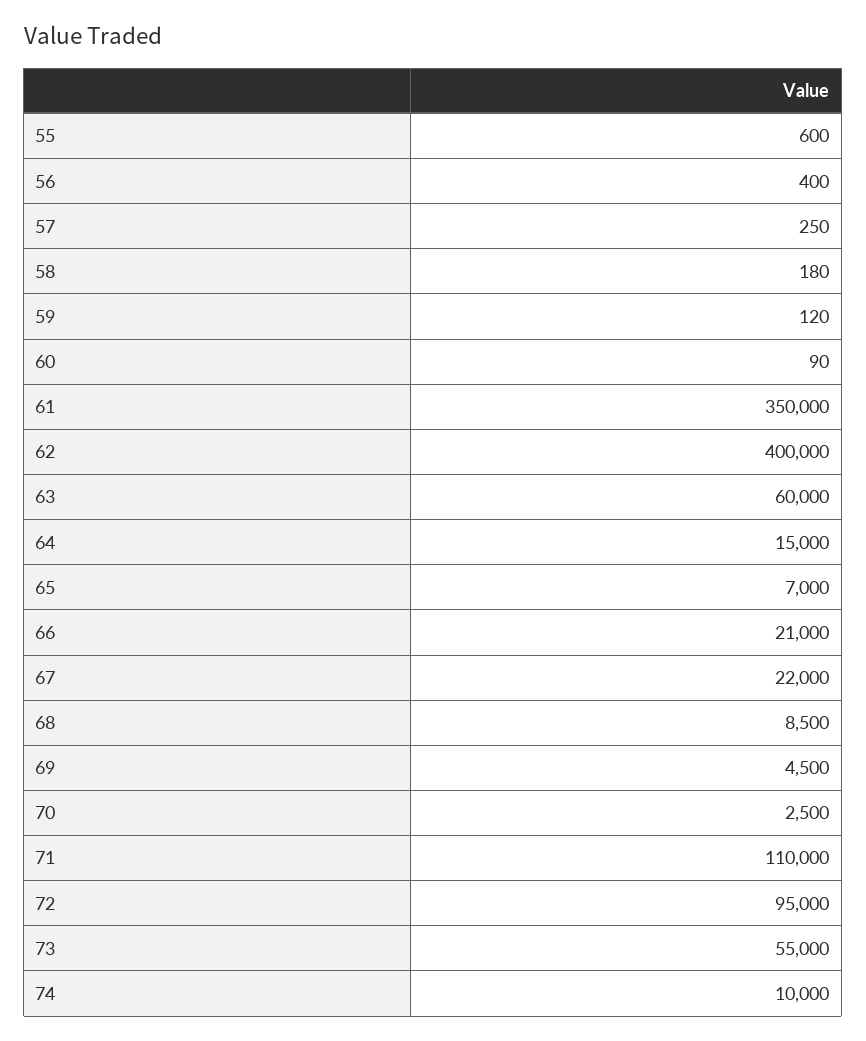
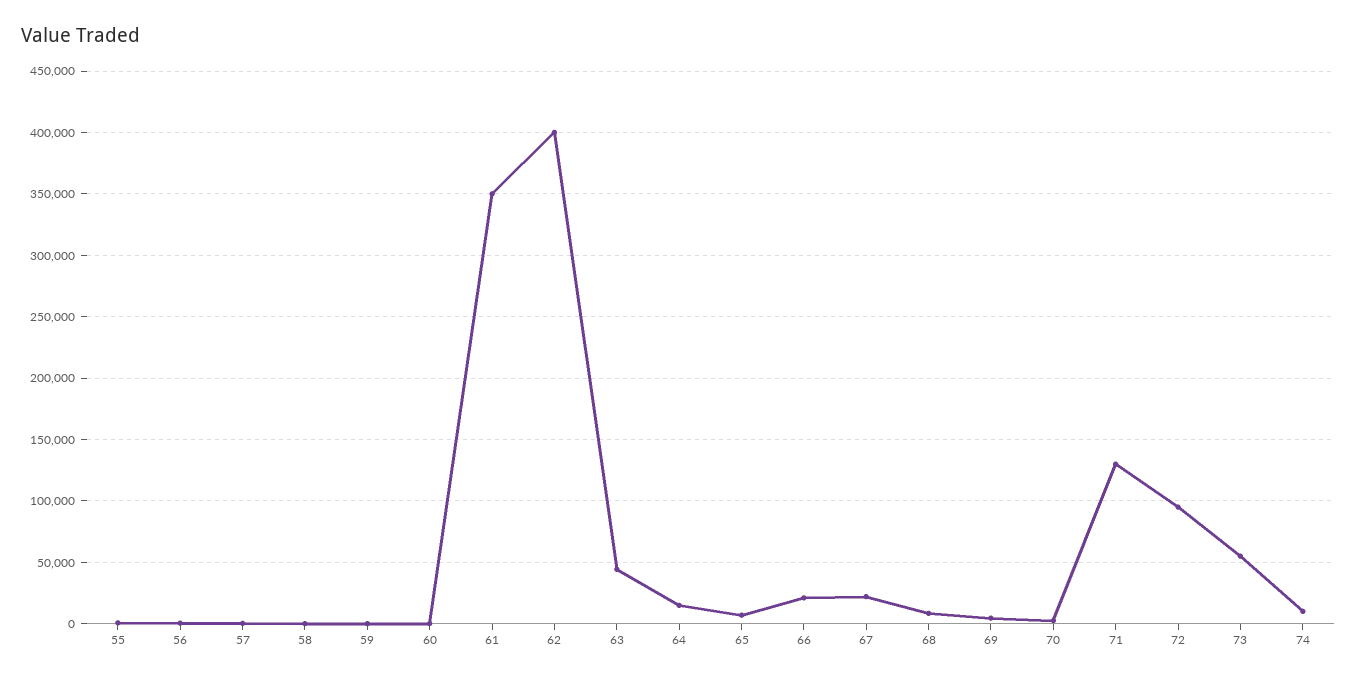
  {
    "55": 600,
    "56": 400,
    "57": 250,
    "58": 180,
    "59": 120,
    "60": 90,
    "61": 350000,
    "62": 400000,
-   "63": 60000,
+   "63": 45000,
    "64": 15000,
    "65": 7000,
    "66": 21000,
    "67": 22000,
    "68": 8500,
    "69": 4500,
    "70": 2500,
-   "71": 110000,
+   "71": 130000,
    "72": 95000,
    "73": 55000,
    "74": 10000
  }

